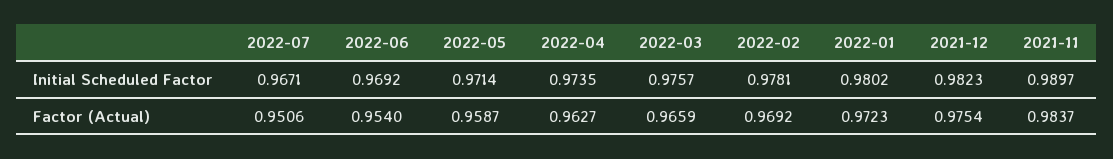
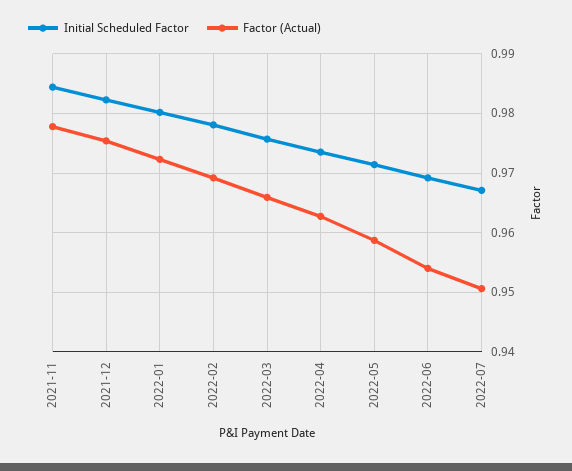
  {
    "Initial Scheduled Factor": {
      "2022-07": 0.9671,
      "2022-06": 0.9692,
      "2022-05": 0.9714,
      "2022-04": 0.9735,
      "2022-03": 0.9757,
      "2022-02": 0.9781,
      "2022-01": 0.9802,
      "2021-12": 0.9823,
-     "2021-11": 0.9897
+     "2021-11": 0.984
    },
    "Factor (Actual)": {
      "2022-07": 0.9506,
      "2022-06": 0.954,
      "2022-05": 0.9587,
      "2022-04": 0.9627,
      "2022-03": 0.9659,
      "2022-02": 0.9692,
      "2022-01": 0.9723,
      "2021-12": 0.9754,
-     "2021-11": 0.9837
+     "2021-11": 0.978
    }
  }

